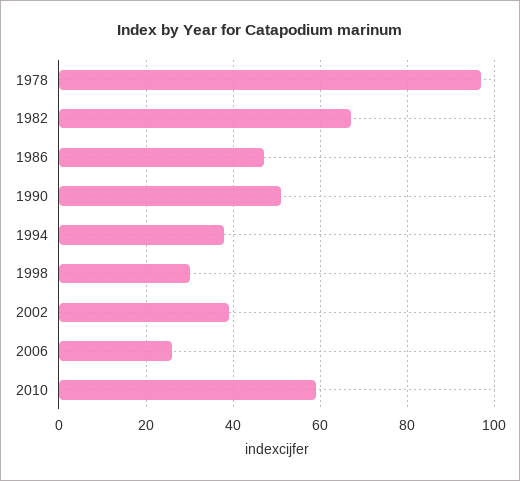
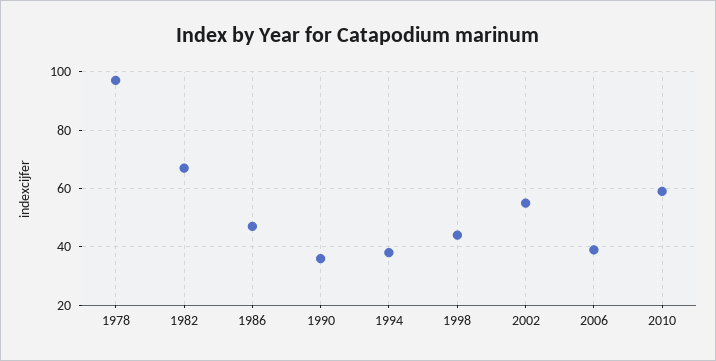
  {
    "1978": 95,
    "1982": 65,
    "1986": 45,
-   "1990": 50,
+   "1990": 35,
    "1994": 40,
-   "1998": 30,
+   "1998": 45,
-   "2002": 40,
+   "2002": 55,
-   "2006": 25,
+   "2006": 40,
    "2010": 60
  }

